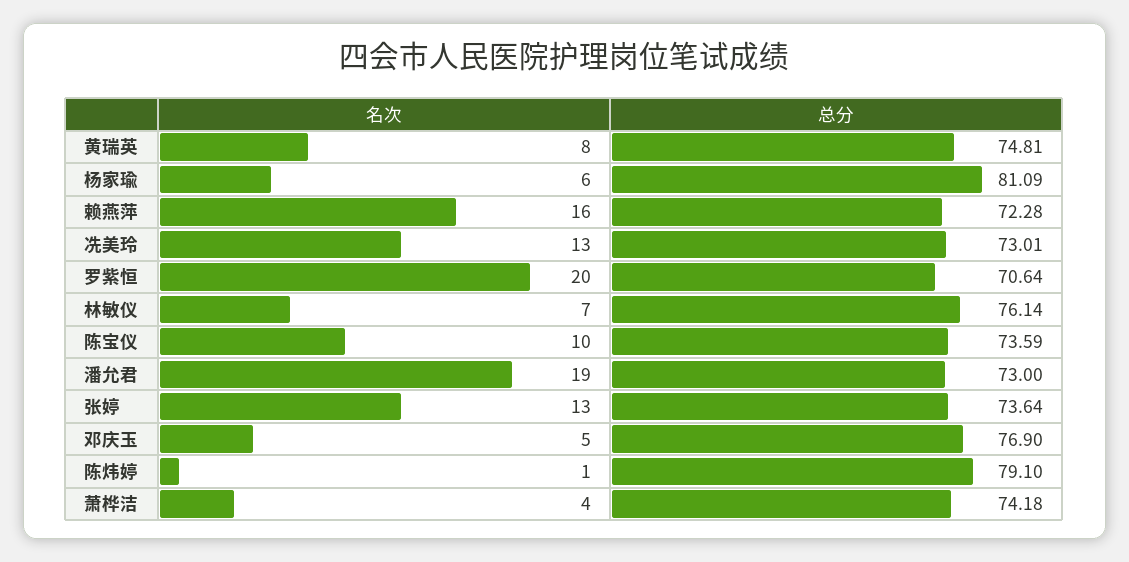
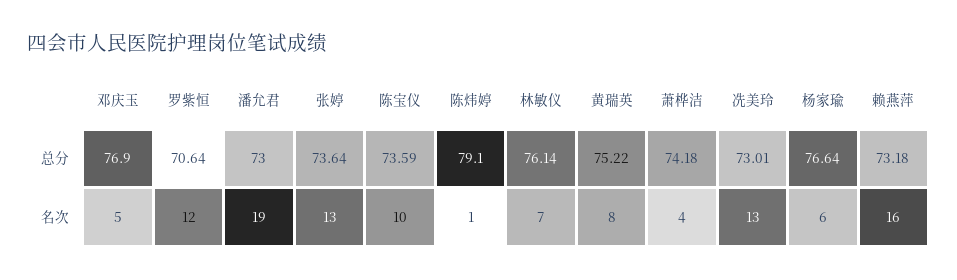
  {
    "名次": {
      "黄瑞英": 8,
      "杨家瑜": 6,
      "赖燕萍": 16,
      "冼美玲": 13,
-     "罗紫恒": 20,
+     "罗紫恒": 12,
      "林敏仪": 7,
      "陈宝仪": 10,
      "潘允君": 19,
      "张婷": 13,
      "邓庆玉": 5,
      "陈炜婷": 1,
      "萧桦洁": 4
    },
    "总分": {
-     "黄瑞英": 74.81,
+     "黄瑞英": 75.22,
-     "杨家瑜": 81.09,
+     "杨家瑜": 76.64,
-     "赖燕萍": 72.28,
+     "赖燕萍": 73.18,
      "冼美玲": 73.01,
      "罗紫恒": 70.64,
      "林敏仪": 76.14,
      "陈宝仪": 73.59,
      "潘允君": 73,
      "张婷": 73.64,
      "邓庆玉": 76.9,
      "陈炜婷": 79.1,
      "萧桦洁": 74.18
    }
  }

